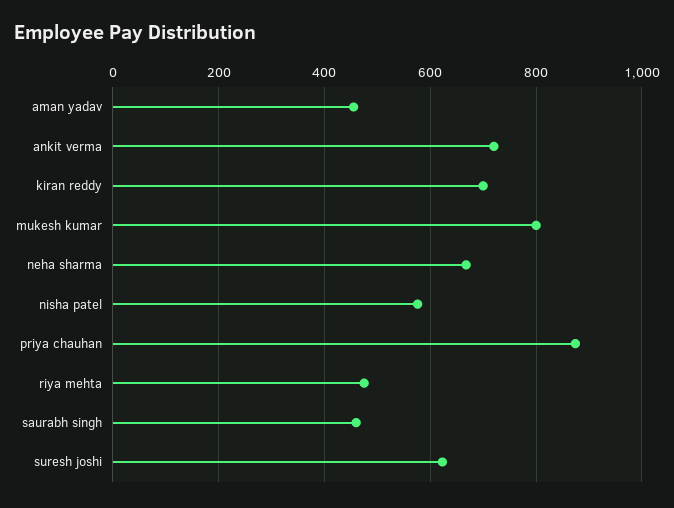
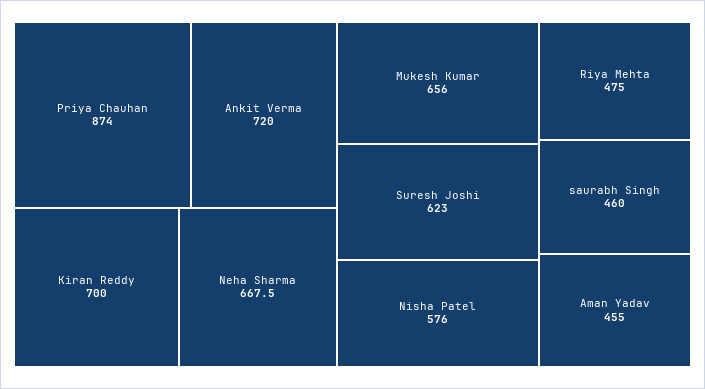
  {
    "aman yadav": 455,
    "ankit verma": 720,
    "kiran reddy": 700,
-   "mukesh kumar": 800,
+   "mukesh kumar": 656,
    "neha sharma": 667.5,
    "nisha patel": 576,
    "priya chauhan": 874,
    "riya mehta": 475,
    "saurabh singh": 460,
    "suresh joshi": 623
  }

